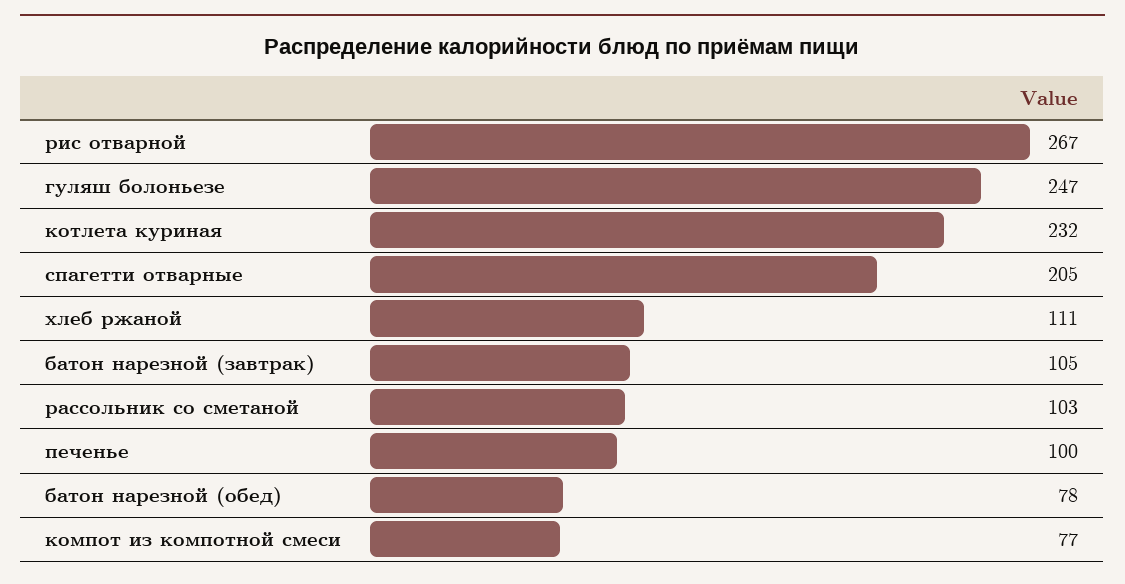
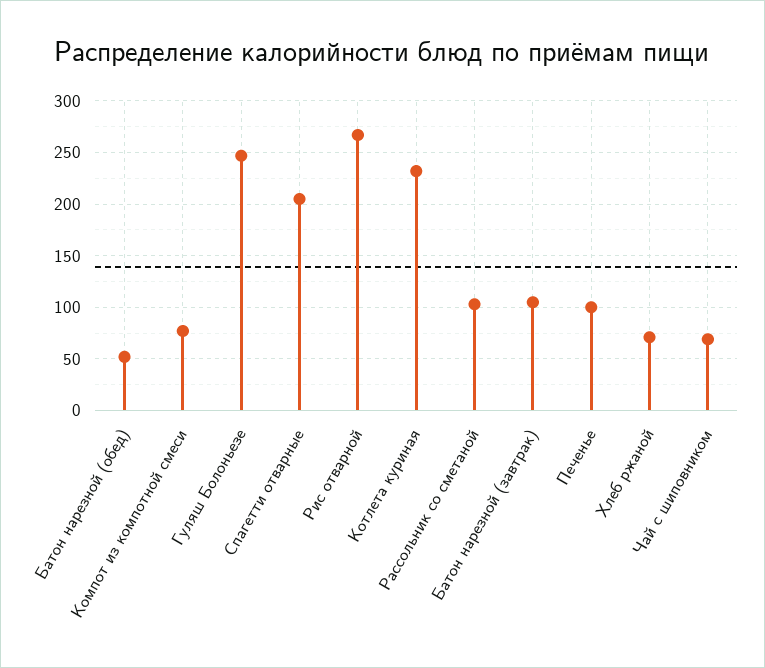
  {
    "рис отварной": 267,
    "гуляш болоньезе": 247,
    "котлета куриная": 232,
    "спагетти отварные": 205,
-   "хлеб ржаной": 111,
+   "хлеб ржаной": 70,
    "батон нарезной (завтрак)": 105,
    "рассольник со сметаной": 103,
    "печенье": 100,
-   "батон нарезной (обед)": 78,
+   "батон нарезной (обед)": 50,
-   "компот из компотной смеси": 77
+   "компот из компотной смеси": 77,
+   "Чай с шиповником": 70
  }

